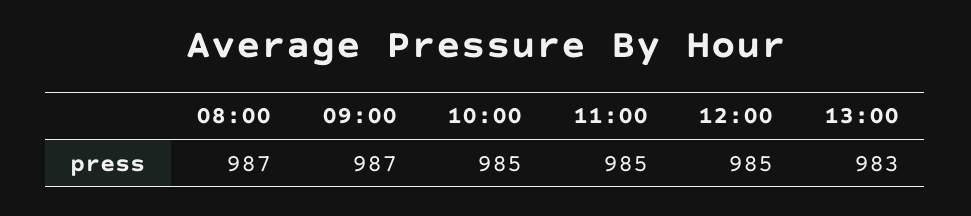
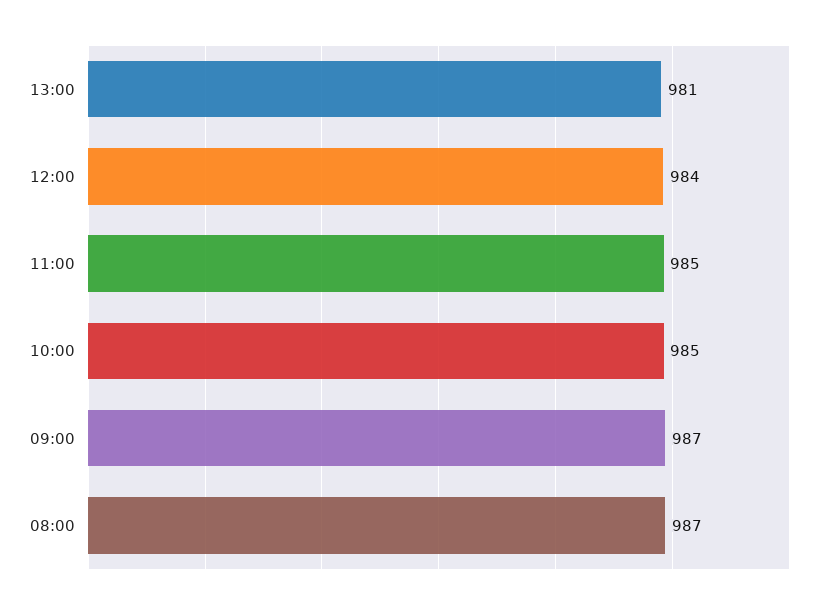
  {
    "08:00": 987,
    "09:00": 987,
    "10:00": 985,
    "11:00": 985,
-   "12:00": 985,
+   "12:00": 984,
-   "13:00": 983
+   "13:00": 981
  }

